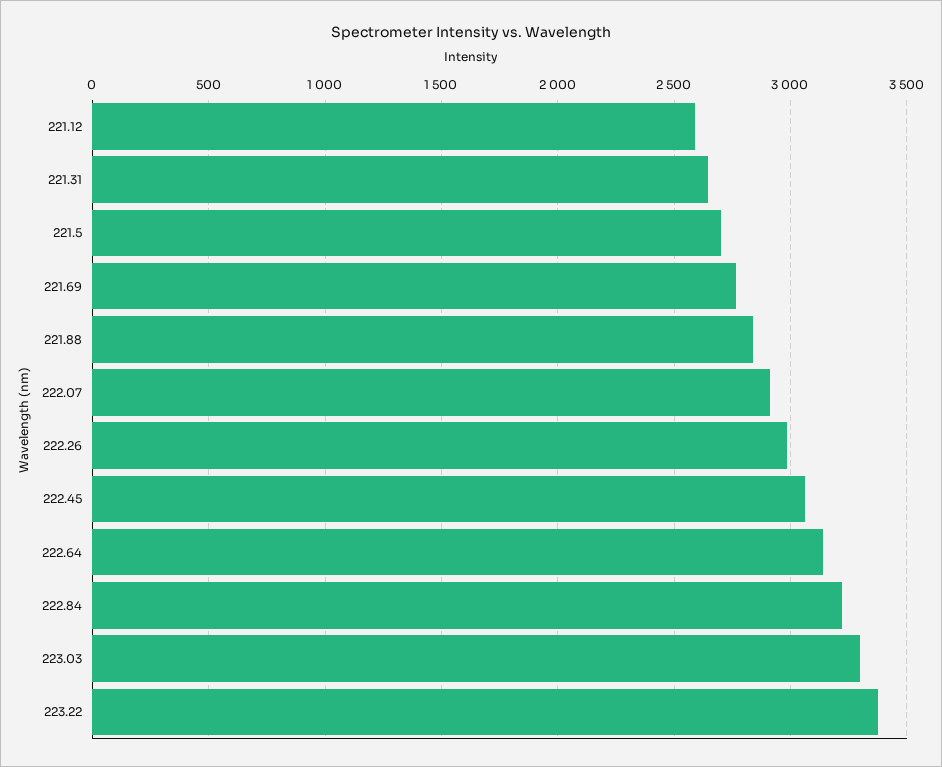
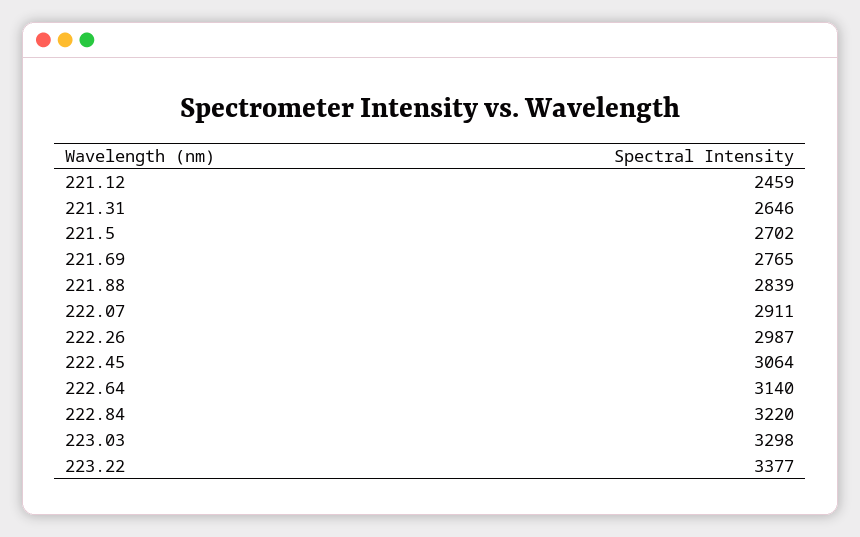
  {
-   "221.12": 2600,
+   "221.12": 2459,
    "221.31": 2646,
    "221.5": 2702,
    "221.69": 2765,
    "221.88": 2839,
    "222.07": 2911,
    "222.26": 2987,
    "222.45": 3064,
    "222.64": 3140,
    "222.84": 3220,
    "223.03": 3298,
    "223.22": 3377
  }

